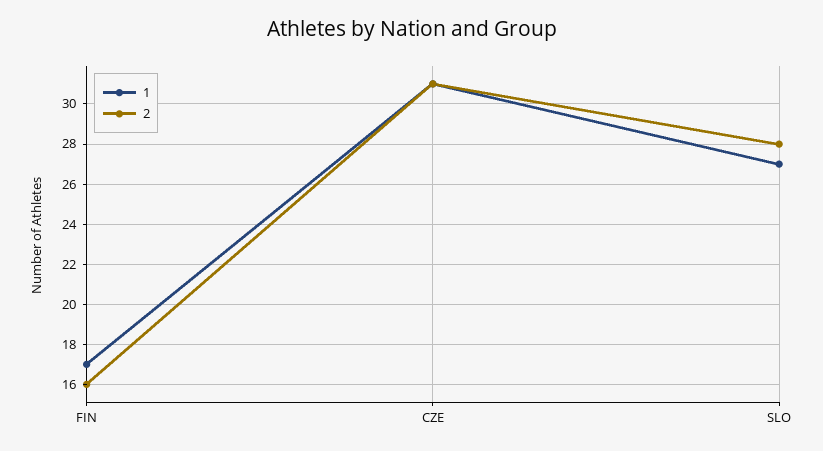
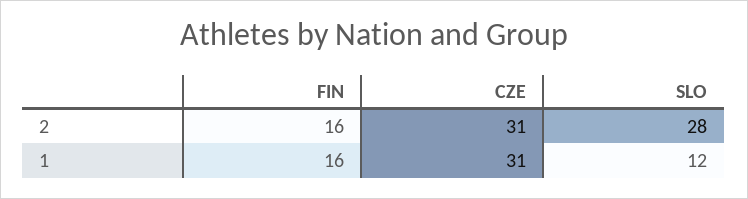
  {
    "1": {
-     "FIN": 17,
+     "FIN": 16,
      "CZE": 31,
-     "SLO": 27
+     "SLO": 12
    },
    "2": {
      "FIN": 16,
      "CZE": 31,
      "SLO": 28
    }
  }

